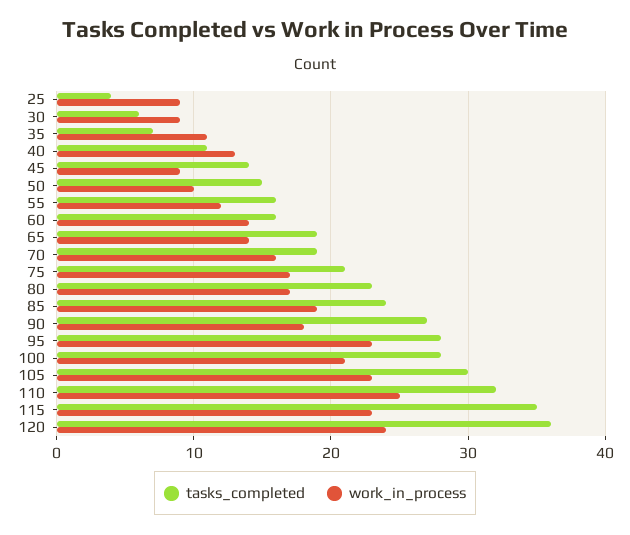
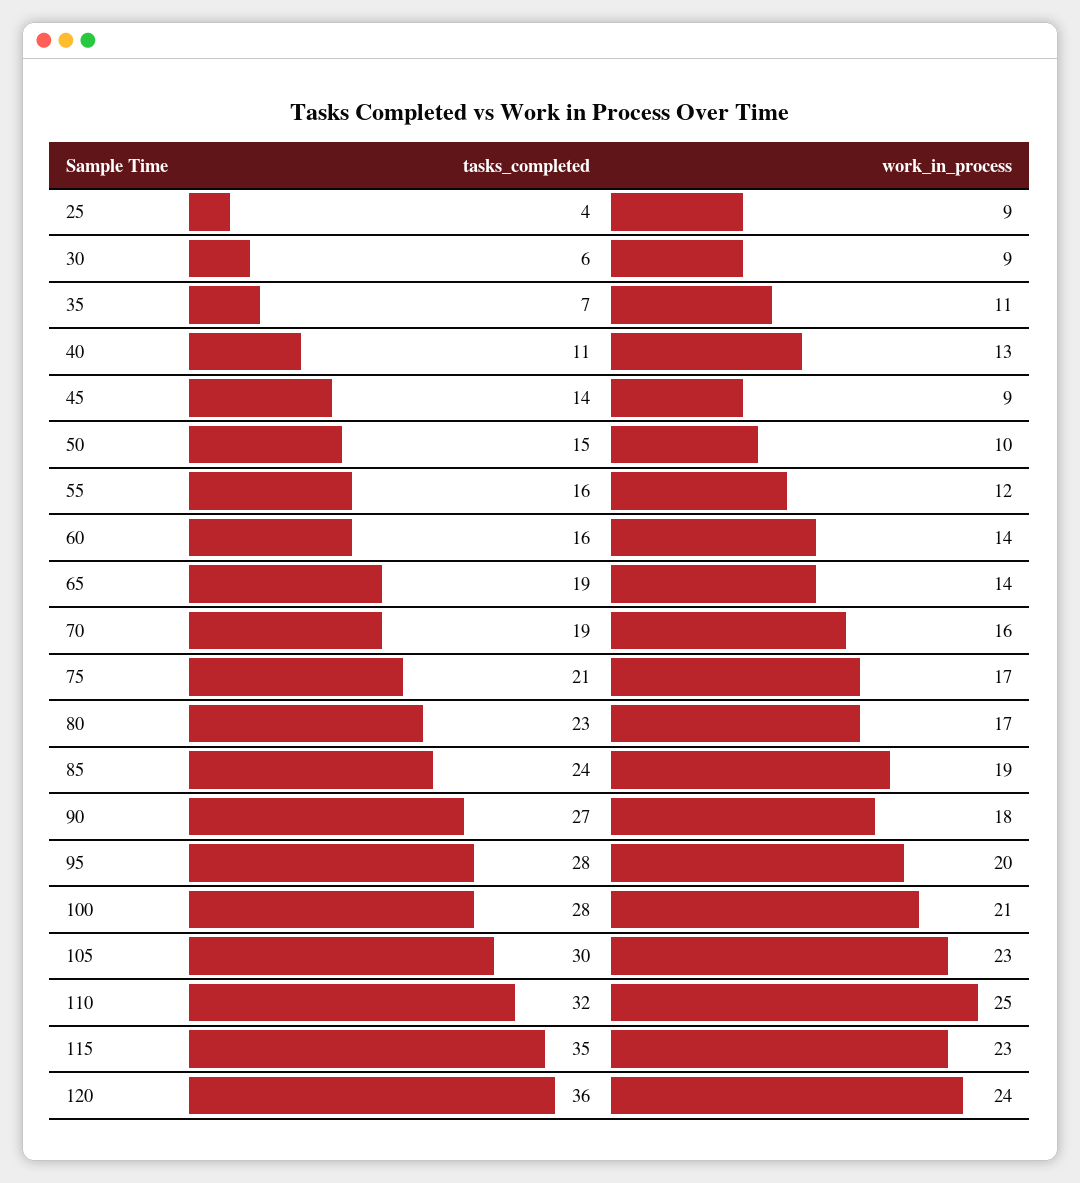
  {
    "tasks_completed": {
      "25": 4,
      "30": 6,
      "35": 7,
      "40": 11,
      "45": 14,
      "50": 15,
      "55": 16,
      "60": 16,
      "65": 19,
      "70": 19,
      "75": 21,
      "80": 23,
      "85": 24,
      "90": 27,
      "95": 28,
      "100": 28,
      "105": 30,
      "110": 32,
      "115": 35,
      "120": 36
    },
    "work_in_process": {
      "25": 9,
      "30": 9,
      "35": 11,
      "40": 13,
      "45": 9,
      "50": 10,
      "55": 12,
      "60": 14,
      "65": 14,
      "70": 16,
      "75": 17,
      "80": 17,
      "85": 19,
      "90": 18,
-     "95": 23,
+     "95": 20,
      "100": 21,
      "105": 23,
      "110": 25,
      "115": 23,
      "120": 24
    }
  }

